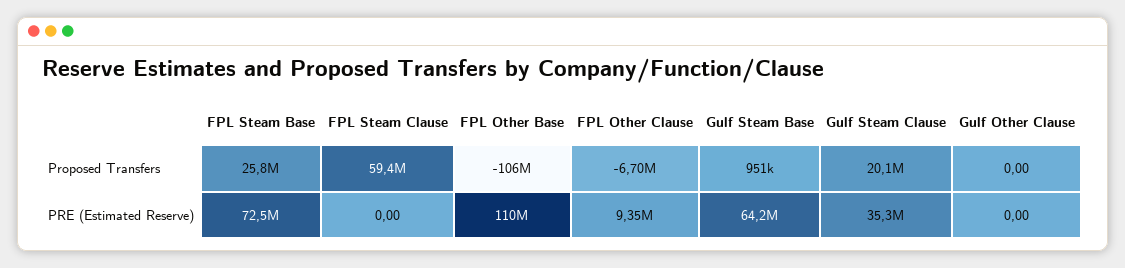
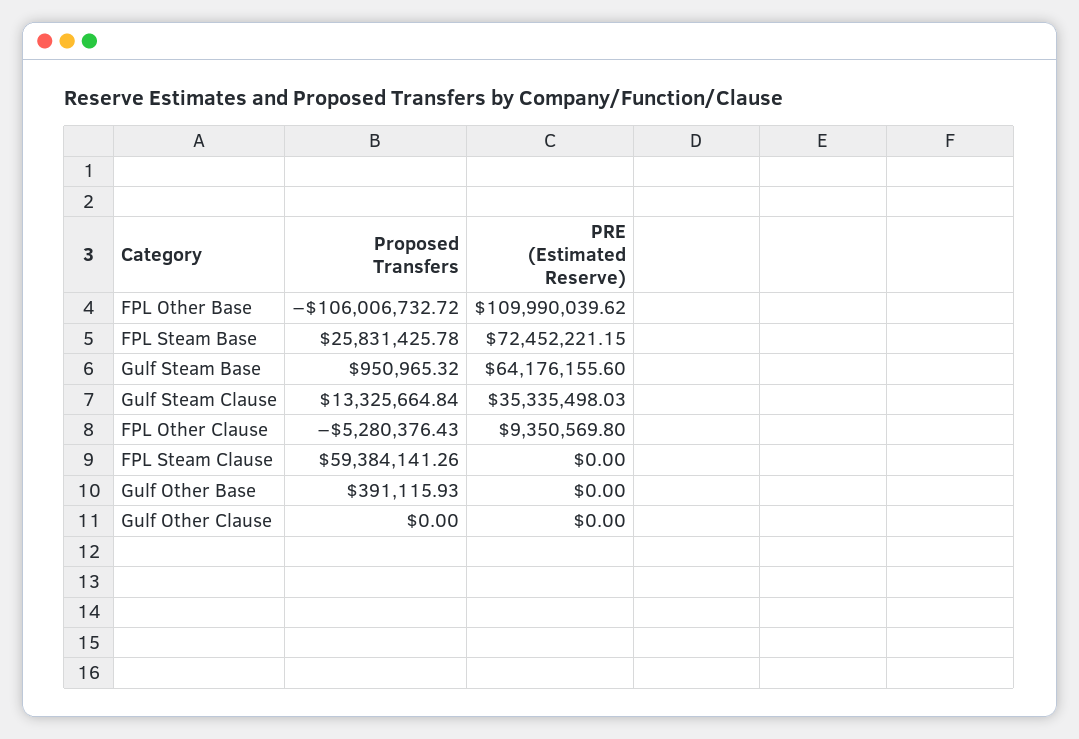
  {
    "FPL Steam Base": {
      "Proposed Transfers": 25831425.78,
      "PRE (Estimated Reserve)": 72452221.15
    },
    "FPL Steam Clause": {
      "Proposed Transfers": 59384141.26,
      "PRE (Estimated Reserve)": 0
    },
    "FPL Other Base": {
      "Proposed Transfers": -106006732.72,
      "PRE (Estimated Reserve)": 109990039.62
    },
    "FPL Other Clause": {
-     "Proposed Transfers": -6700000,
+     "Proposed Transfers": -5280376.43,
      "PRE (Estimated Reserve)": 9350569.8
    },
    "Gulf Steam Base": {
      "Proposed Transfers": 950965.32,
      "PRE (Estimated Reserve)": 64176155.6
    },
    "Gulf Steam Clause": {
-     "Proposed Transfers": 20100000,
+     "Proposed Transfers": 13325664.84,
      "PRE (Estimated Reserve)": 35335498.03
    },
    "Gulf Other Clause": {
      "Proposed Transfers": 0,
      "PRE (Estimated Reserve)": 0
-   }
+   },
+   "Gulf Other Base": {
+     "Proposed Transfers": 391115.93,
+     "PRE (Estimated Reserve)": 0
+   }
  }

